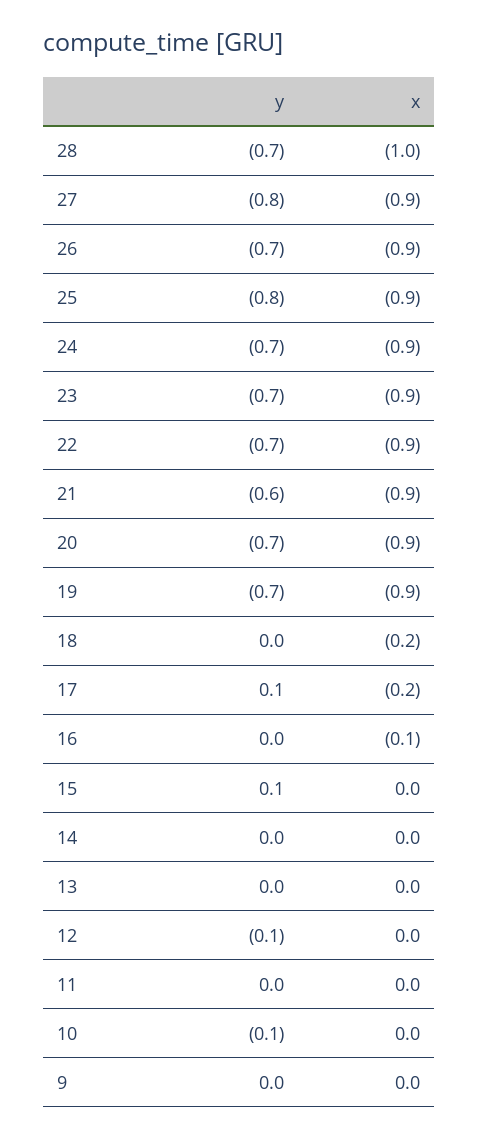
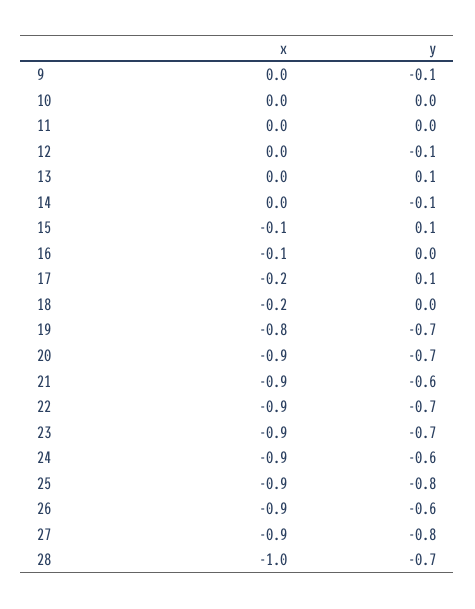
  {
    "y": {
      "28": -0.7,
      "27": -0.8,
-     "26": -0.7,
+     "26": -0.6,
      "25": -0.8,
-     "24": -0.7,
+     "24": -0.6,
      "23": -0.7,
      "22": -0.7,
      "21": -0.6,
      "20": -0.7,
      "19": -0.7,
      "18": 0,
      "17": 0.1,
      "16": 0,
      "15": 0.1,
-     "14": 0,
+     "14": -0.1,
-     "13": 0,
+     "13": 0.1,
      "12": -0.1,
      "11": 0,
-     "10": -0.1,
+     "10": 0,
-     "9": 0
+     "9": -0.1
    },
    "x": {
      "28": -1,
      "27": -0.9,
      "26": -0.9,
      "25": -0.9,
      "24": -0.9,
      "23": -0.9,
      "22": -0.9,
      "21": -0.9,
      "20": -0.9,
-     "19": -0.9,
+     "19": -0.8,
      "18": -0.2,
      "17": -0.2,
      "16": -0.1,
-     "15": 0,
+     "15": -0.1,
      "14": 0,
      "13": 0,
      "12": 0,
      "11": 0,
      "10": 0,
      "9": 0
    }
  }

